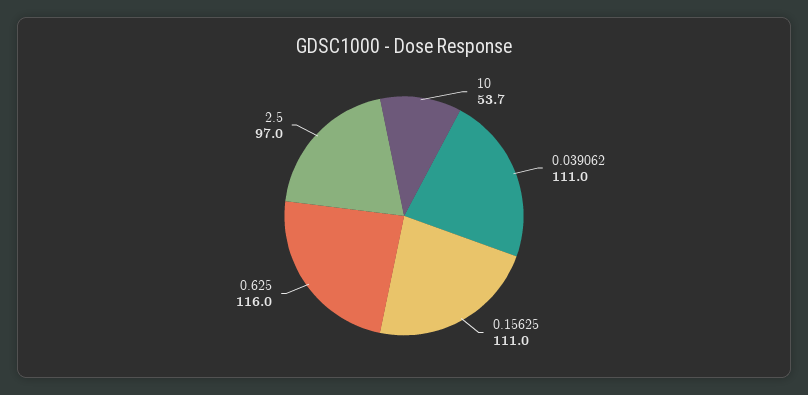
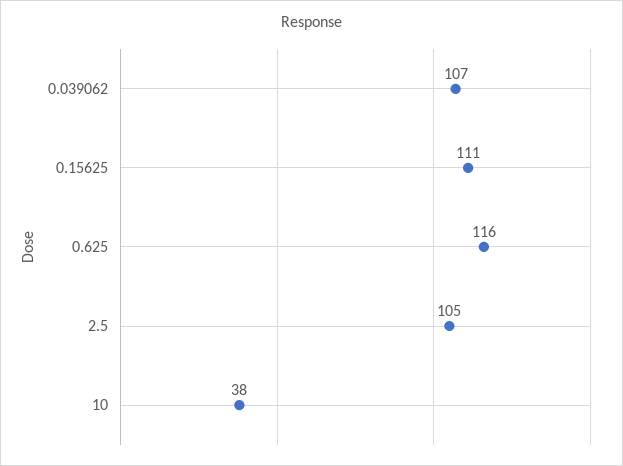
  {
-   "10": 53.7,
+   "10": 38,
-   "0.039062": 111,
+   "0.039062": 107,
    "0.15625": 111,
    "0.625": 116,
-   "2.5": 97
+   "2.5": 105
  }

